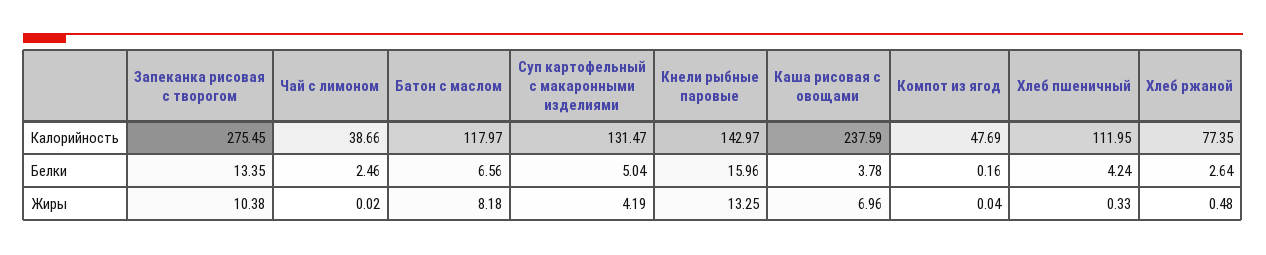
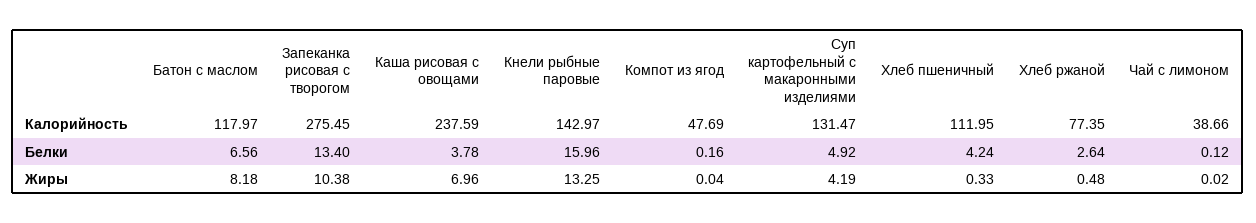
  {
    "Запеканка рисовая с творогом": {
      "Калорийность": 275.45,
-     "Белки": 13.35,
+     "Белки": 13.4,
      "Жиры": 10.38
    },
    "Чай с лимоном": {
      "Калорийность": 38.66,
-     "Белки": 2.46,
+     "Белки": 0.12,
      "Жиры": 0.02
    },
    "Батон с маслом": {
      "Калорийность": 117.97,
      "Белки": 6.56,
      "Жиры": 8.18
    },
    "Суп картофельный с макаронными изделиями": {
      "Калорийность": 131.47,
-     "Белки": 5.04,
+     "Белки": 4.92,
      "Жиры": 4.19
    },
    "Кнели рыбные паровые": {
      "Калорийность": 142.97,
      "Белки": 15.96,
      "Жиры": 13.25
    },
    "Каша рисовая с овощами": {
      "Калорийность": 237.59,
      "Белки": 3.78,
      "Жиры": 6.96
    },
    "Компот из ягод": {
      "Калорийность": 47.69,
      "Белки": 0.16,
      "Жиры": 0.04
    },
    "Хлеб пшеничный": {
      "Калорийность": 111.95,
      "Белки": 4.24,
      "Жиры": 0.33
    },
    "Хлеб ржаной": {
      "Калорийность": 77.35,
      "Белки": 2.64,
      "Жиры": 0.48
    }
  }

